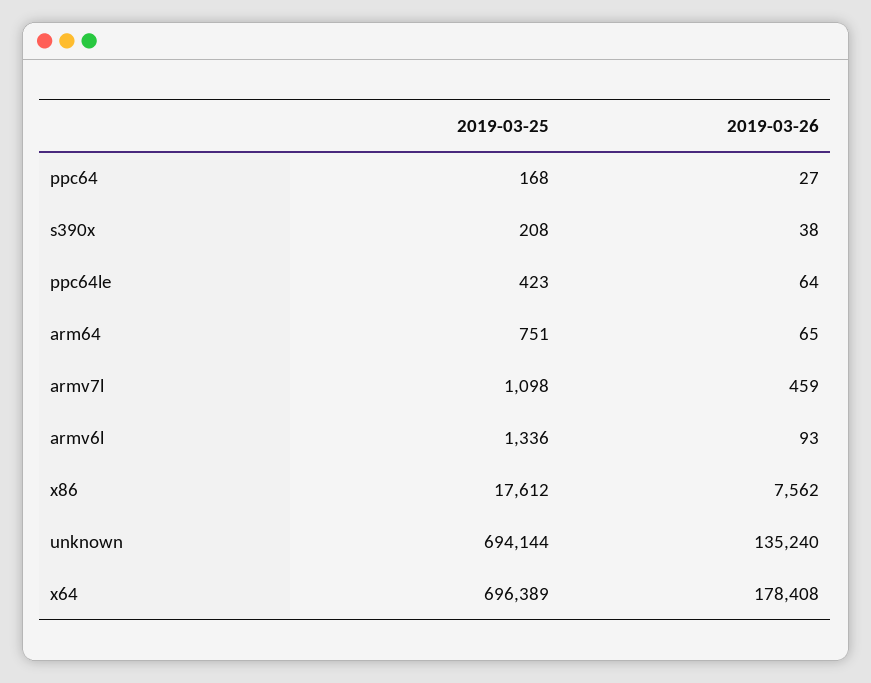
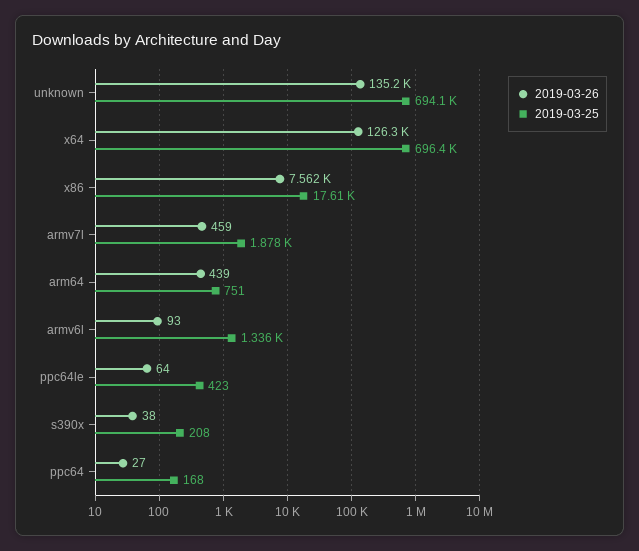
  {
    "2019-03-25": {
      "ppc64": 168,
      "s390x": 208,
      "ppc64le": 423,
      "arm64": 751,
-     "armv7l": 1098,
+     "armv7l": 1878,
      "armv6l": 1336,
      "x86": 17612,
      "unknown": 694144,
      "x64": 696389
    },
    "2019-03-26": {
      "ppc64": 27,
      "s390x": 38,
      "ppc64le": 64,
-     "arm64": 65,
+     "arm64": 439,
      "armv7l": 459,
      "armv6l": 93,
      "x86": 7562,
      "unknown": 135240,
-     "x64": 178408
+     "x64": 126300
    }
  }

